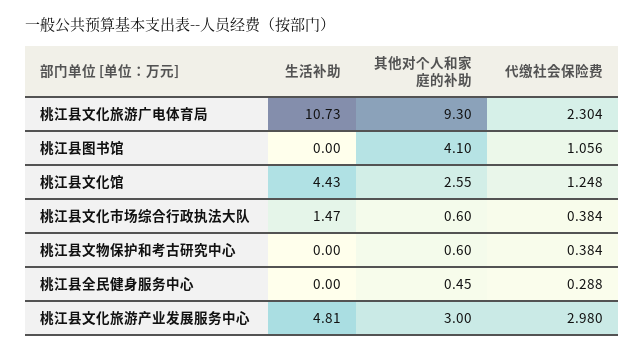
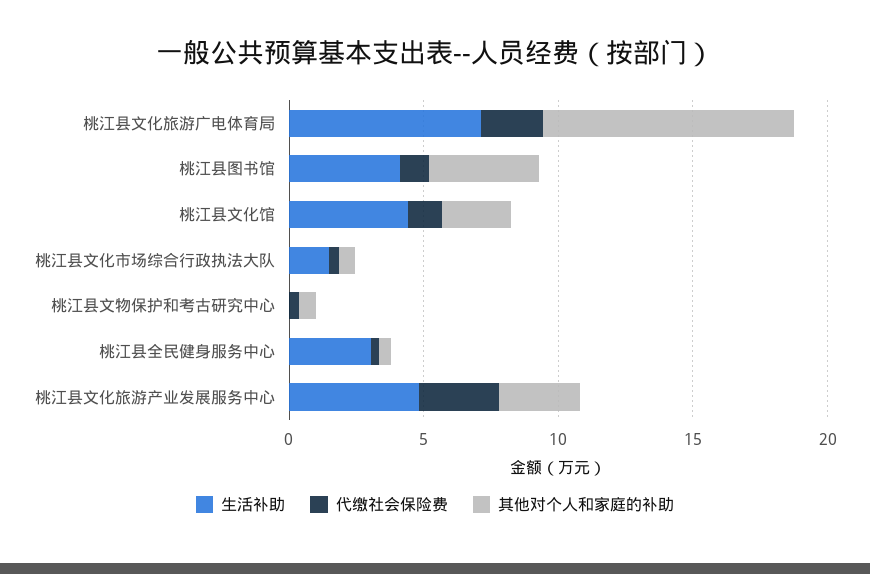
  {
    "生活补助": {
-     "桃江县文化旅游广电体育局": 10.73,
+     "桃江县文化旅游广电体育局": 7,
-     "桃江县图书馆": 0,
+     "桃江县图书馆": 4,
      "桃江县文化馆": 4.43,
      "桃江县文化市场综合行政执法大队": 1.47,
      "桃江县文物保护和考古研究中心": 0,
-     "桃江县全民健身服务中心": 0,
+     "桃江县全民健身服务中心": 3,
      "桃江县文化旅游产业发展服务中心": 4.81
    },
    "其他对个人和家庭的补助": {
      "桃江县文化旅游广电体育局": 9.3,
      "桃江县图书馆": 4.1,
      "桃江县文化馆": 2.55,
      "桃江县文化市场综合行政执法大队": 0.6,
      "桃江县文物保护和考古研究中心": 0.6,
      "桃江县全民健身服务中心": 0.45,
      "桃江县文化旅游产业发展服务中心": 3
    },
    "代缴社会保险费": {
      "桃江县文化旅游广电体育局": 2.304,
      "桃江县图书馆": 1.056,
      "桃江县文化馆": 1.248,
      "桃江县文化市场综合行政执法大队": 0.384,
      "桃江县文物保护和考古研究中心": 0.384,
      "桃江县全民健身服务中心": 0.288,
      "桃江县文化旅游产业发展服务中心": 2.98
    }
  }

